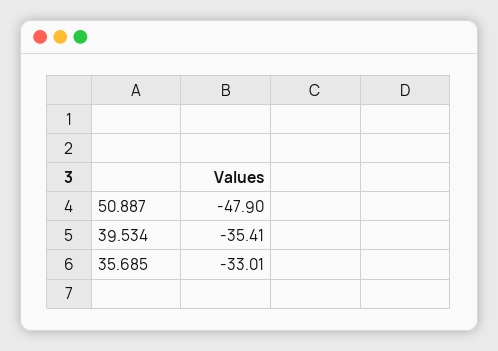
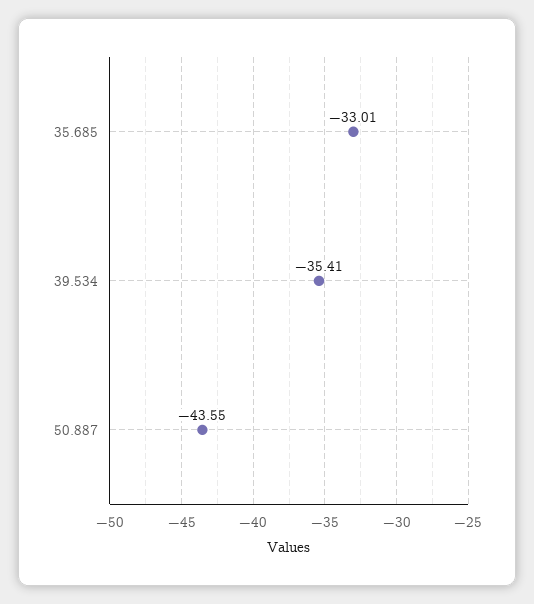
  {
-   "50.887": -47.9,
+   "50.887": -43.55,
    "39.534": -35.41,
    "35.685": -33.01
  }

